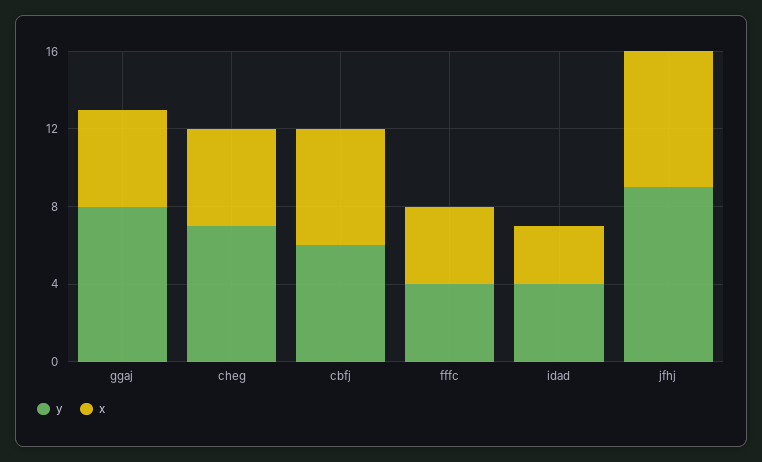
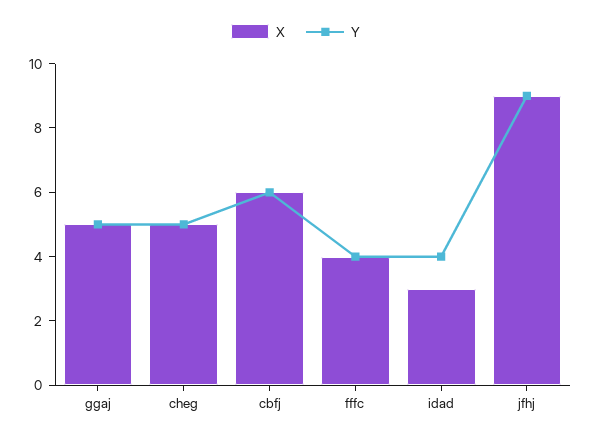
  {
    "y": {
-     "ggaj": 8,
+     "ggaj": 5,
-     "cheg": 7,
+     "cheg": 5,
      "cbfj": 6,
      "fffc": 4,
      "idad": 4,
      "jfhj": 9
    },
    "x": {
      "ggaj": 5,
      "cheg": 5,
      "cbfj": 6,
      "fffc": 4,
      "idad": 3,
-     "jfhj": 7
+     "jfhj": 9
    }
  }

